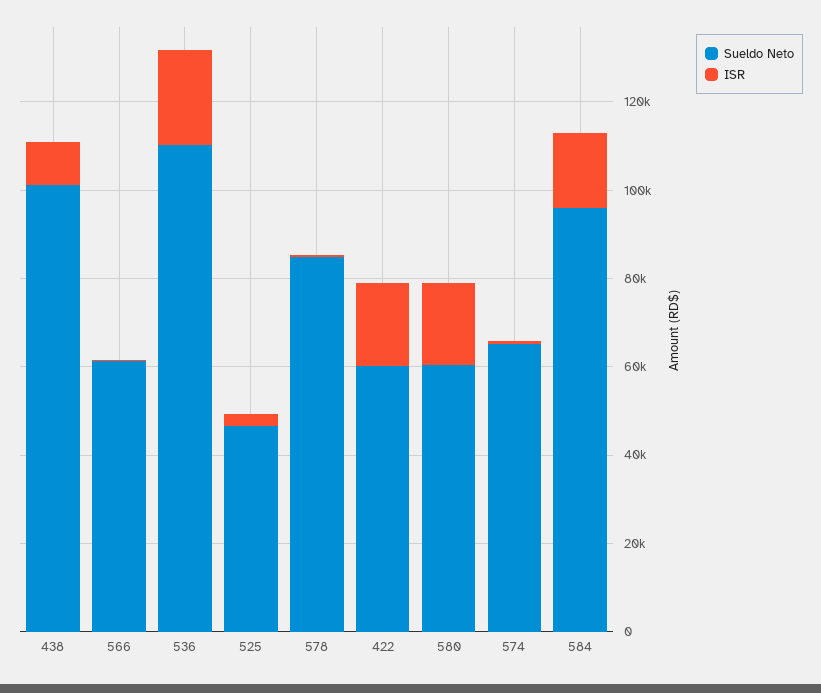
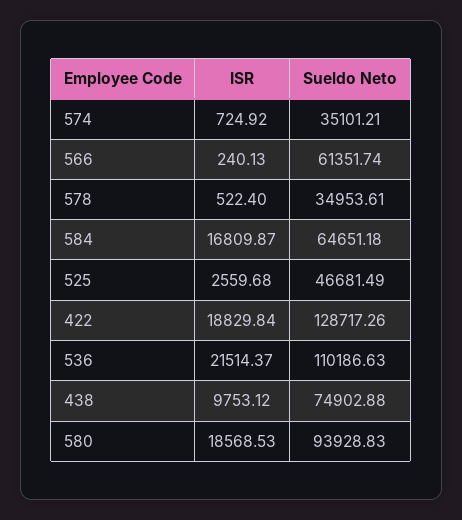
  {
    "Sueldo Neto": {
-     "438": 100000,
+     "438": 74902.88,
      "566": 61351.74,
      "536": 110186.63,
      "525": 46681.49,
-     "578": 85000,
+     "578": 34953.61,
-     "422": 60000,
+     "422": 128717.26,
-     "580": 60000,
+     "580": 93928.83,
-     "574": 65000,
+     "574": 35101.21,
-     "584": 95000
+     "584": 64651.18
    },
    "ISR": {
      "438": 9753.12,
      "566": 240.13,
      "536": 21514.37,
      "525": 2559.68,
      "578": 522.4,
      "422": 18829.84,
      "580": 18568.53,
      "574": 724.92,
      "584": 16809.87
    }
  }

